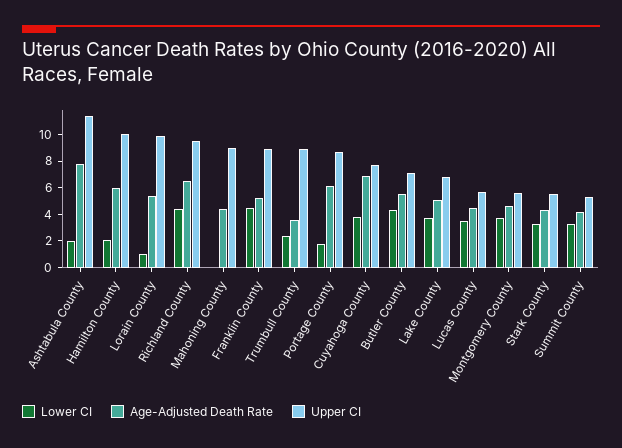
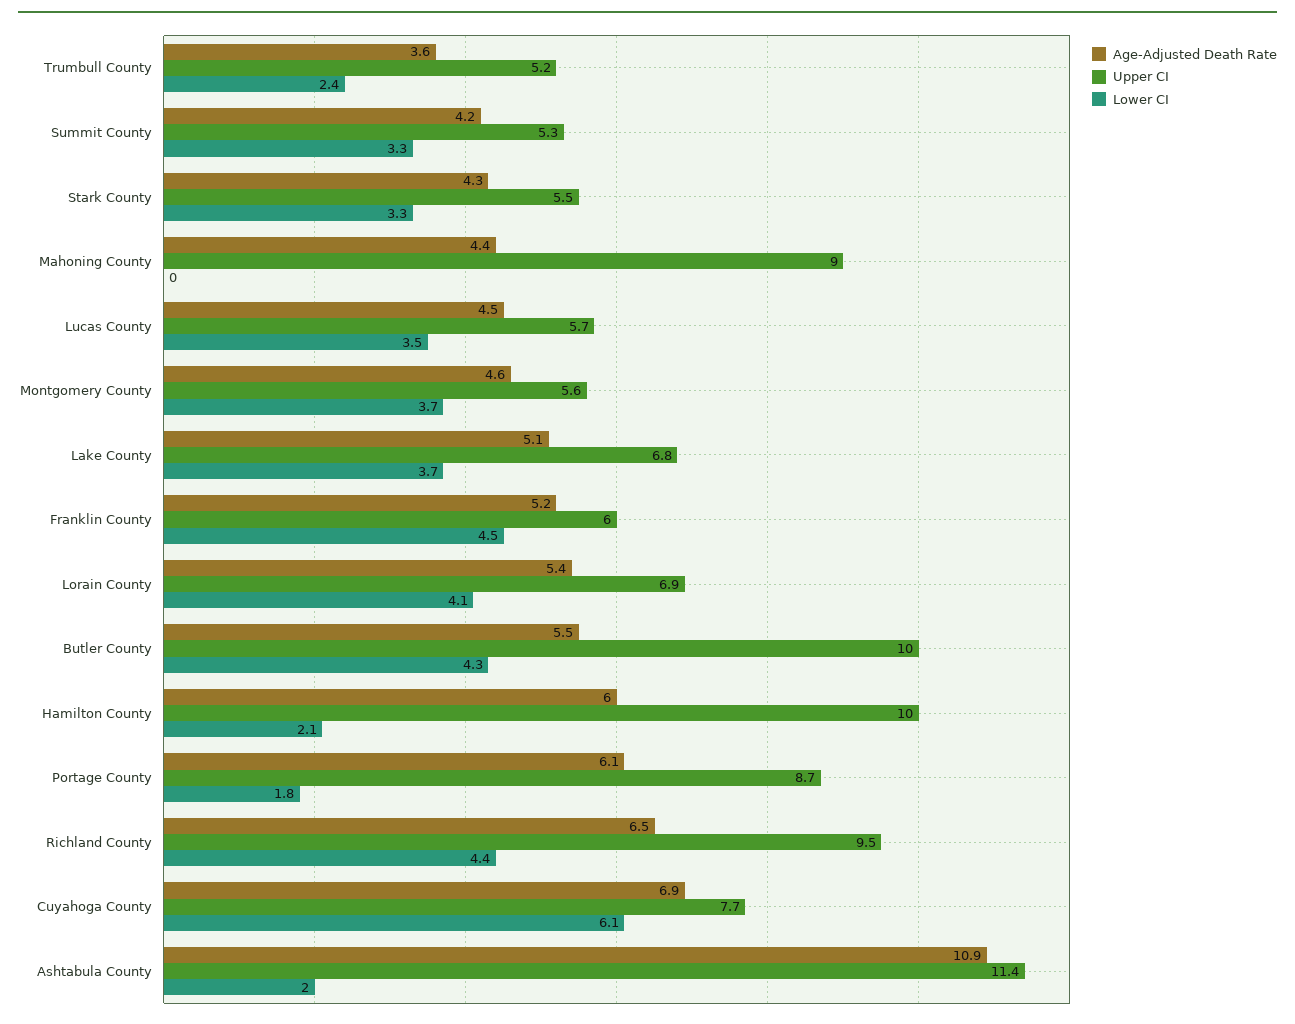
  {
    "Lower CI": {
      "Ashtabula County": 2,
      "Hamilton County": 2.1,
-     "Lorain County": 1,
+     "Lorain County": 4.1,
      "Richland County": 4.4,
      "Mahoning County": 0,
      "Franklin County": 4.5,
      "Trumbull County": 2.4,
      "Portage County": 1.8,
-     "Cuyahoga County": 4,
+     "Cuyahoga County": 6.1,
      "Butler County": 4.3,
      "Lake County": 3.7,
      "Lucas County": 3.5,
      "Montgomery County": 3.7,
      "Stark County": 3.3,
      "Summit County": 3.3
    },
    "Age-Adjusted Death Rate": {
-     "Ashtabula County": 8,
+     "Ashtabula County": 10.9,
      "Hamilton County": 6,
      "Lorain County": 5.4,
      "Richland County": 6.5,
      "Mahoning County": 4.4,
      "Franklin County": 5.2,
      "Trumbull County": 3.6,
      "Portage County": 6.1,
      "Cuyahoga County": 6.9,
      "Butler County": 5.5,
      "Lake County": 5.1,
      "Lucas County": 4.5,
      "Montgomery County": 4.6,
      "Stark County": 4.3,
      "Summit County": 4.2
    },
    "Upper CI": {
      "Ashtabula County": 11.4,
      "Hamilton County": 10,
-     "Lorain County": 10,
+     "Lorain County": 6.9,
      "Richland County": 9.5,
      "Mahoning County": 9,
-     "Franklin County": 9,
+     "Franklin County": 6,
-     "Trumbull County": 9,
+     "Trumbull County": 5.2,
      "Portage County": 8.7,
      "Cuyahoga County": 7.7,
-     "Butler County": 7,
+     "Butler County": 10,
      "Lake County": 6.8,
      "Lucas County": 5.7,
      "Montgomery County": 5.6,
      "Stark County": 5.5,
      "Summit County": 5.3
    }
  }

